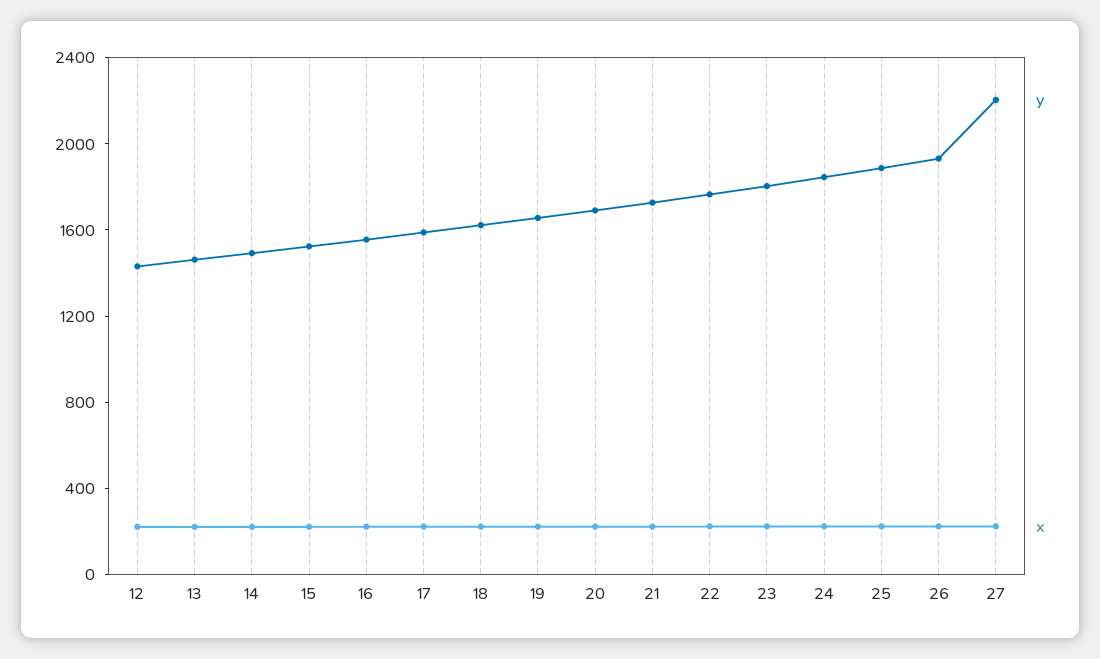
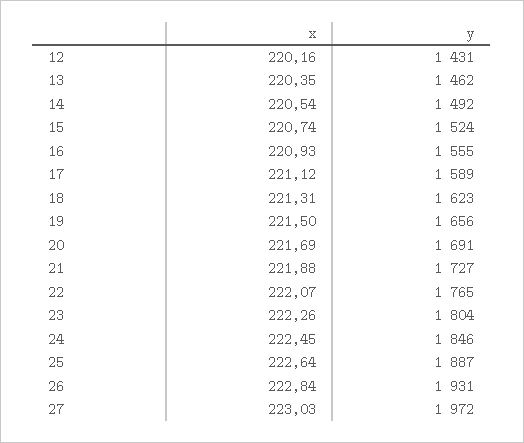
  {
    "y": {
      "12": 1431,
      "13": 1462,
      "14": 1492,
      "15": 1524,
      "16": 1555,
      "17": 1589,
      "18": 1623,
      "19": 1656,
      "20": 1691,
      "21": 1727,
      "22": 1765,
      "23": 1804,
      "24": 1846,
      "25": 1887,
      "26": 1931,
-     "27": 2200
+     "27": 1972
    },
    "x": {
      "12": 220.16,
      "13": 220.35,
      "14": 220.54,
      "15": 220.74,
      "16": 220.93,
      "17": 221.12,
      "18": 221.31,
      "19": 221.5,
      "20": 221.69,
      "21": 221.88,
      "22": 222.07,
      "23": 222.26,
      "24": 222.45,
      "25": 222.64,
      "26": 222.84,
      "27": 223.03
    }
  }

